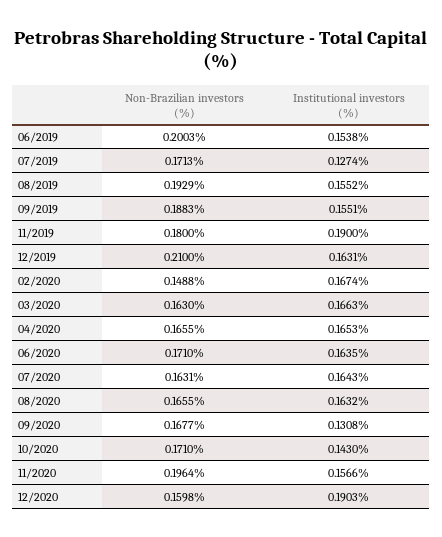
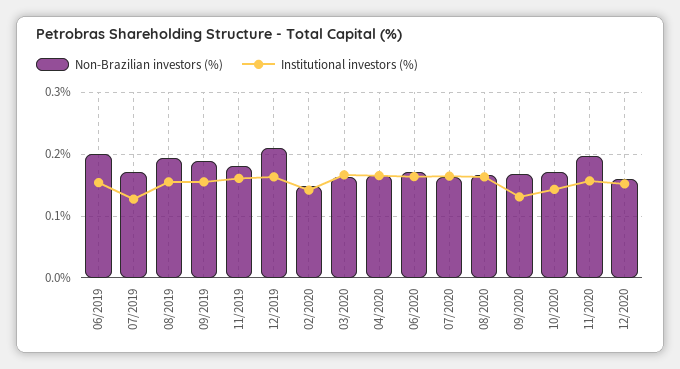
  {
    "Non-Brazilian investors (%)": {
      "06/2019": 0.2003,
      "07/2019": 0.1713,
      "08/2019": 0.1929,
      "09/2019": 0.1883,
      "11/2019": 0.18,
      "12/2019": 0.21,
      "02/2020": 0.1488,
      "03/2020": 0.163,
      "04/2020": 0.1655,
      "06/2020": 0.171,
      "07/2020": 0.1631,
      "08/2020": 0.1655,
      "09/2020": 0.1677,
      "10/2020": 0.171,
      "11/2020": 0.1964,
      "12/2020": 0.1598
    },
    "Institutional investors (%)": {
      "06/2019": 0.1538,
      "07/2019": 0.1274,
      "08/2019": 0.1552,
      "09/2019": 0.1551,
-     "11/2019": 0.19,
+     "11/2019": 0.16,
      "12/2019": 0.1631,
-     "02/2020": 0.1674,
+     "02/2020": 0.14,
      "03/2020": 0.1663,
      "04/2020": 0.1653,
      "06/2020": 0.1635,
      "07/2020": 0.1643,
      "08/2020": 0.1632,
      "09/2020": 0.1308,
      "10/2020": 0.143,
      "11/2020": 0.1566,
-     "12/2020": 0.1903
+     "12/2020": 0.15
    }
  }

